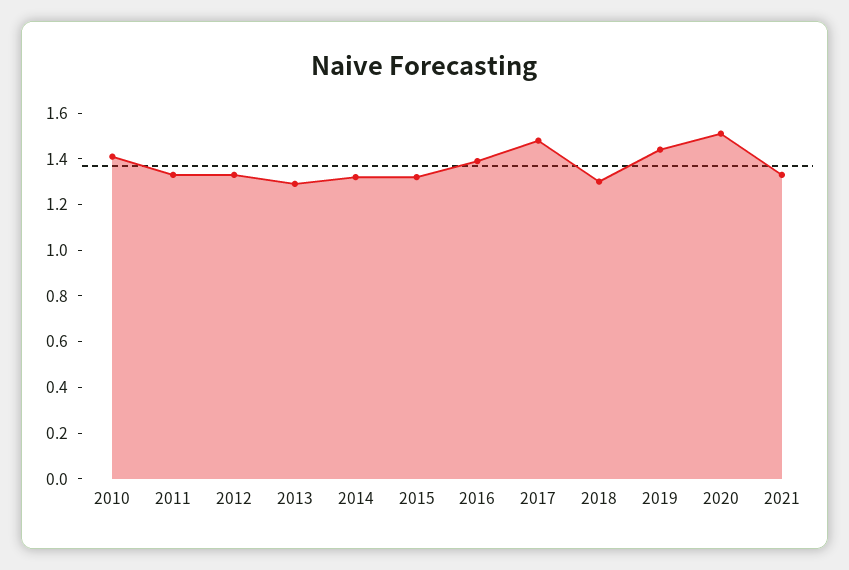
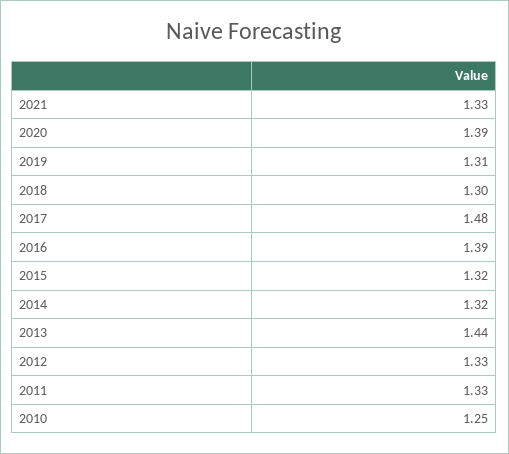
  {
-   "2010": 1.4,
+   "2010": 1.25,
    "2011": 1.33,
    "2012": 1.33,
-   "2013": 1.3,
+   "2013": 1.44,
    "2014": 1.32,
    "2015": 1.32,
    "2016": 1.39,
    "2017": 1.48,
    "2018": 1.3,
-   "2019": 1.45,
+   "2019": 1.31,
-   "2020": 1.5,
+   "2020": 1.39,
    "2021": 1.33
  }

